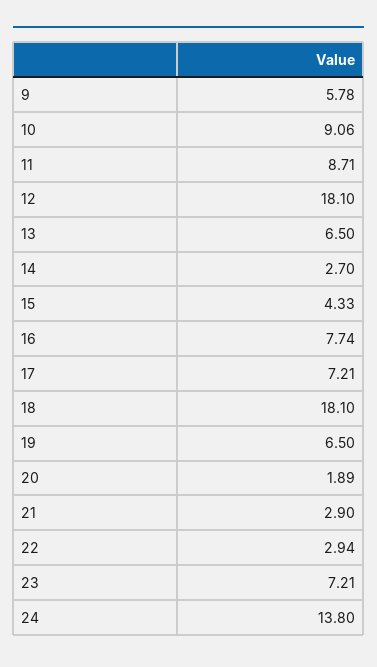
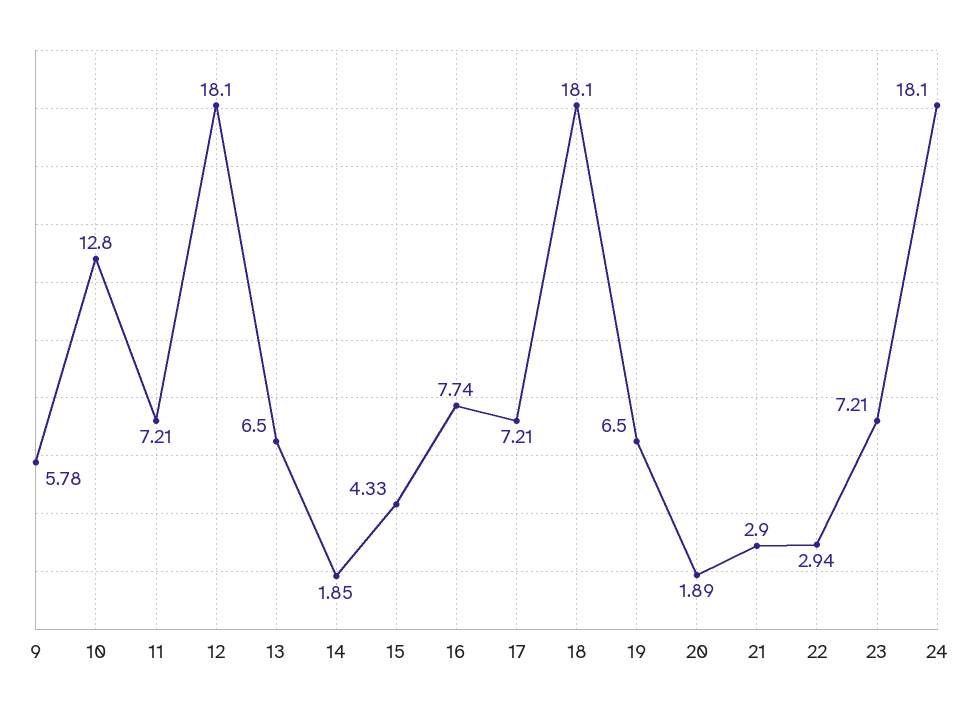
  {
    "9": 5.78,
-   "10": 9.06,
+   "10": 12.8,
-   "11": 8.71,
+   "11": 7.21,
    "12": 18.1,
    "13": 6.5,
-   "14": 2.7,
+   "14": 1.85,
    "15": 4.33,
    "16": 7.74,
    "17": 7.21,
    "18": 18.1,
    "19": 6.5,
    "20": 1.89,
    "21": 2.9,
    "22": 2.94,
    "23": 7.21,
-   "24": 13.8
+   "24": 18.1
  }

